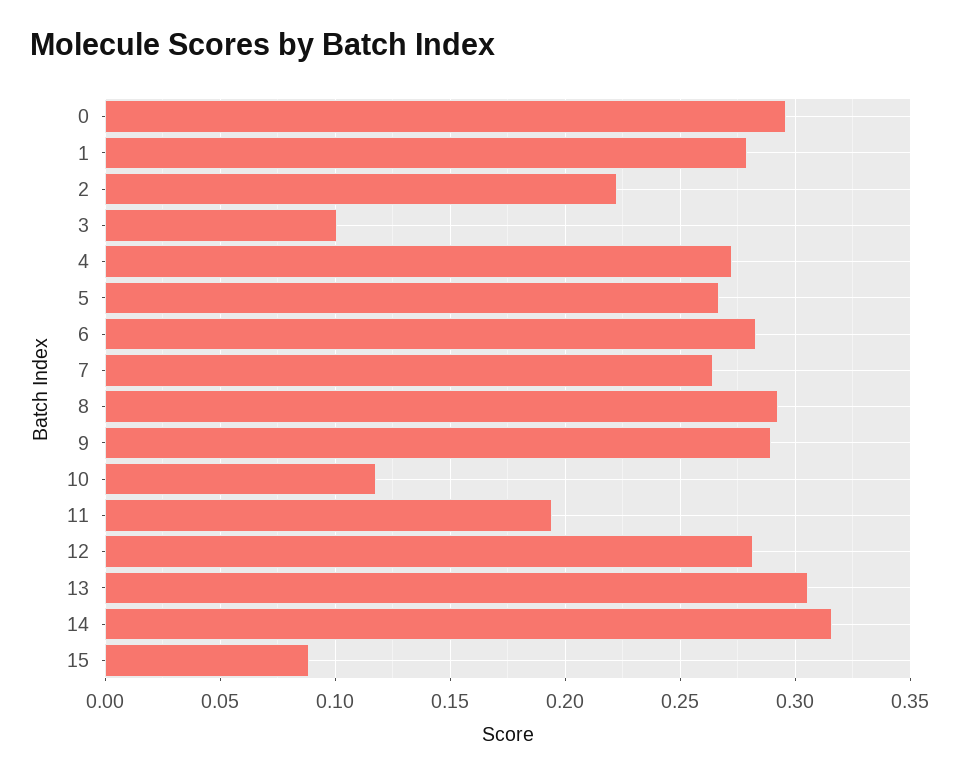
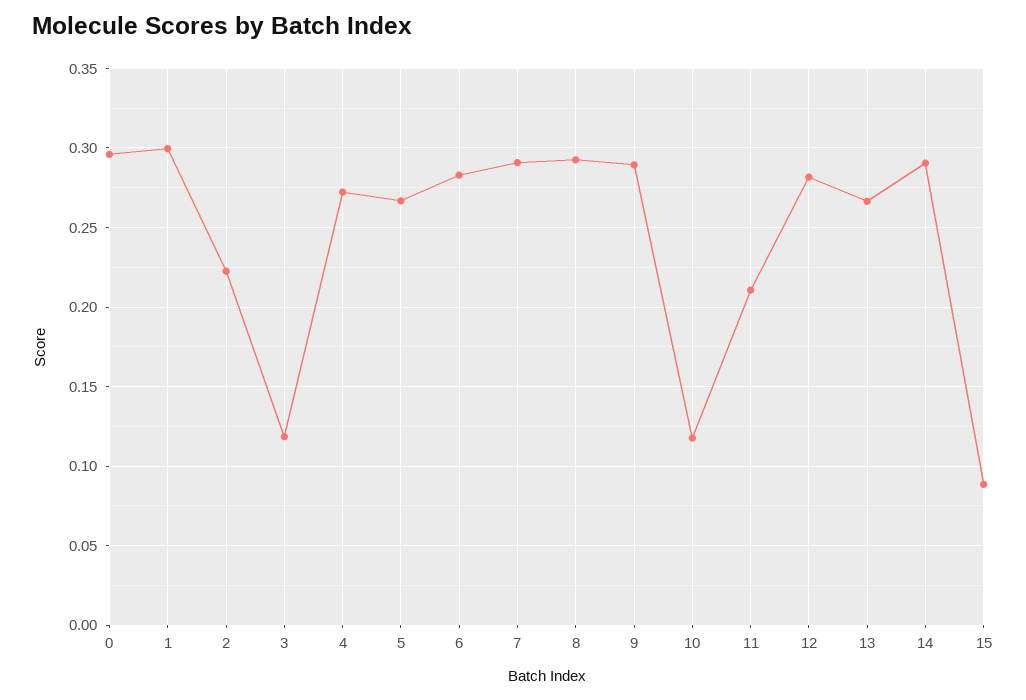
  {
    "0": 0.295,
-   "1": 0.28,
+   "1": 0.3,
    "2": 0.225,
-   "3": 0.1,
+   "3": 0.12,
    "4": 0.27,
    "5": 0.265,
    "6": 0.285,
-   "7": 0.265,
+   "7": 0.29,
    "8": 0.295,
    "9": 0.29,
    "10": 0.12,
-   "11": 0.195,
+   "11": 0.21,
    "12": 0.28,
-   "13": 0.305,
+   "13": 0.265,
-   "14": 0.315,
+   "14": 0.29,
    "15": 0.09
  }

